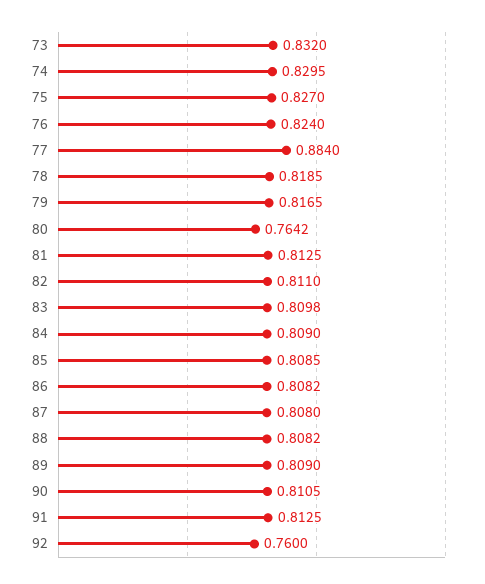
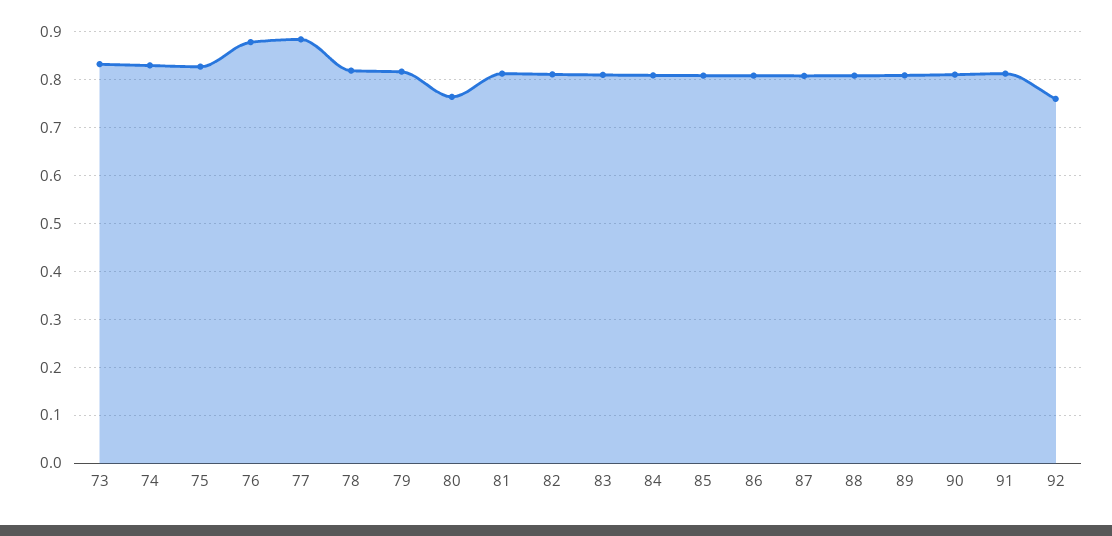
  {
    "73": 0.832,
    "74": 0.8295,
    "75": 0.827,
-   "76": 0.824,
+   "76": 0.88,
    "77": 0.884,
    "78": 0.8185,
    "79": 0.8165,
    "80": 0.7642,
    "81": 0.8125,
    "82": 0.811,
    "83": 0.8098,
    "84": 0.809,
    "85": 0.8085,
    "86": 0.8082,
    "87": 0.808,
    "88": 0.8082,
    "89": 0.809,
    "90": 0.8105,
    "91": 0.8125,
    "92": 0.76
  }

